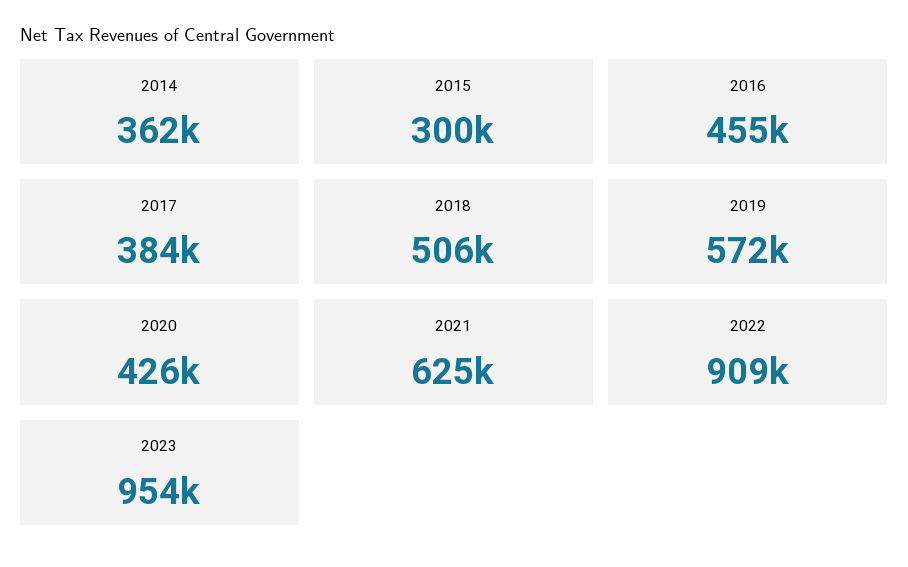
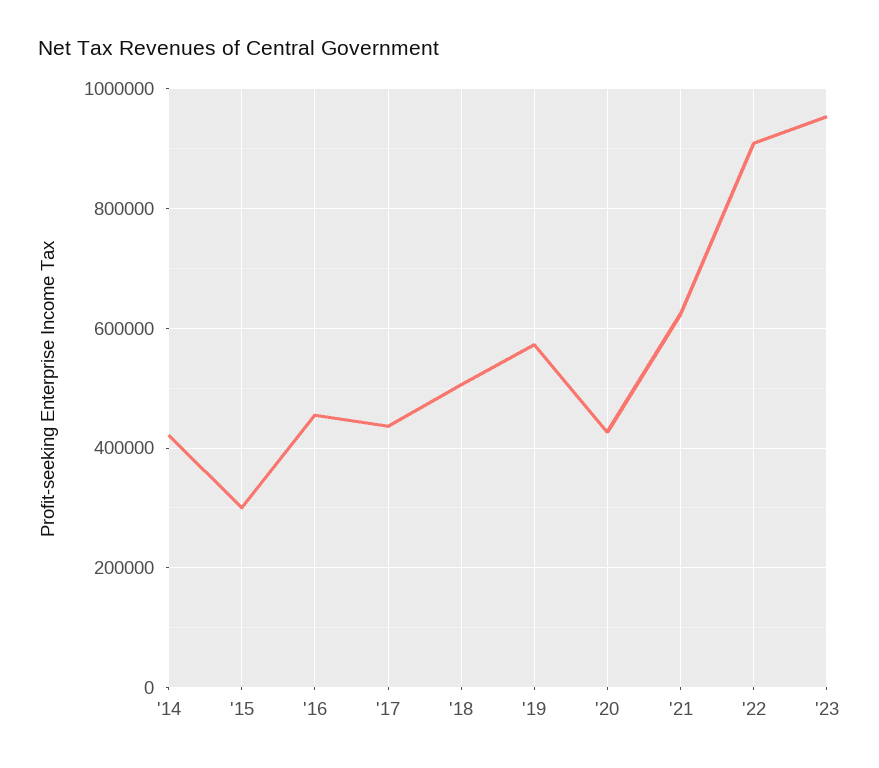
  {
-   "2014": 362000,
+   "2014": 420000,
    "2015": 300000,
    "2016": 455000,
-   "2017": 384000,
+   "2017": 440000,
    "2018": 506000,
    "2019": 572000,
    "2020": 426000,
    "2021": 625000,
    "2022": 909000,
    "2023": 954000
  }

